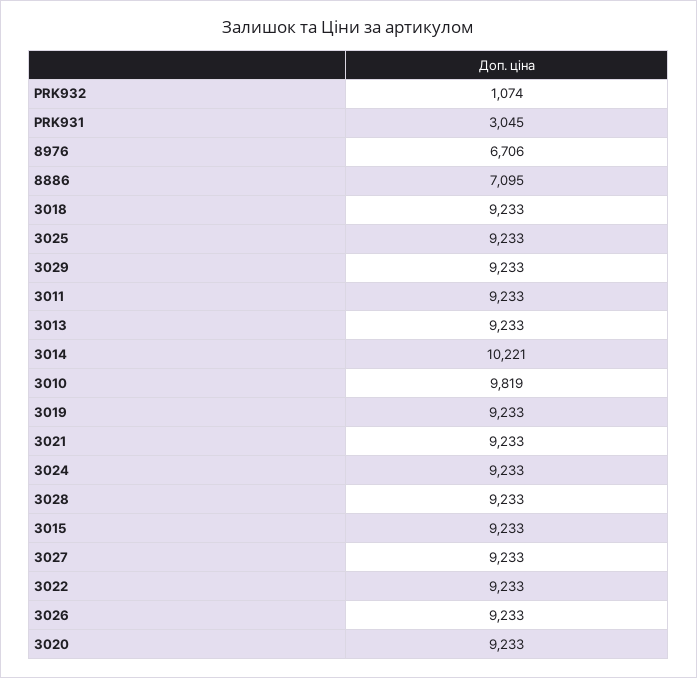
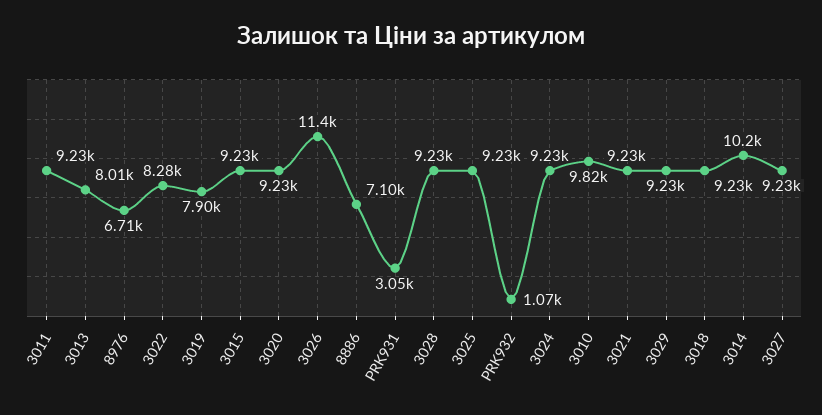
  {
    "PRK932": 1074,
    "PRK931": 3045,
    "8976": 6706,
    "8886": 7095,
    "3018": 9233,
    "3025": 9233,
    "3029": 9233,
    "3011": 9233,
-   "3013": 9233,
+   "3013": 8010,
    "3014": 10221,
    "3010": 9819,
-   "3019": 9233,
+   "3019": 7900,
    "3021": 9233,
    "3024": 9233,
    "3028": 9233,
    "3015": 9233,
    "3027": 9233,
-   "3022": 9233,
+   "3022": 8280,
-   "3026": 9233,
+   "3026": 11400,
    "3020": 9233
  }

